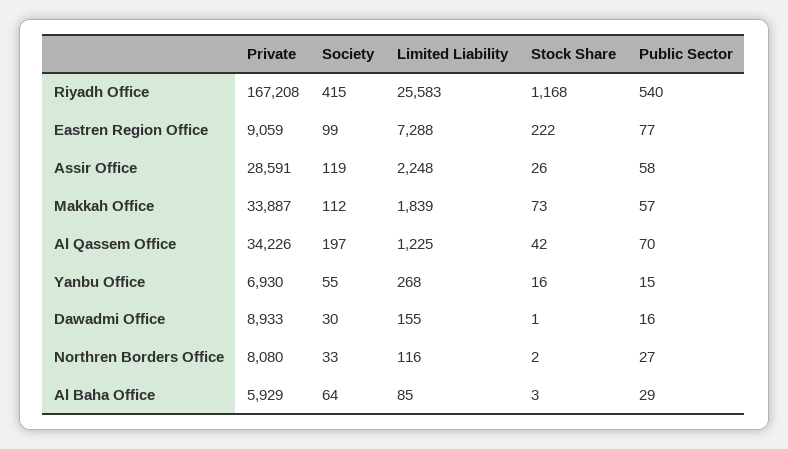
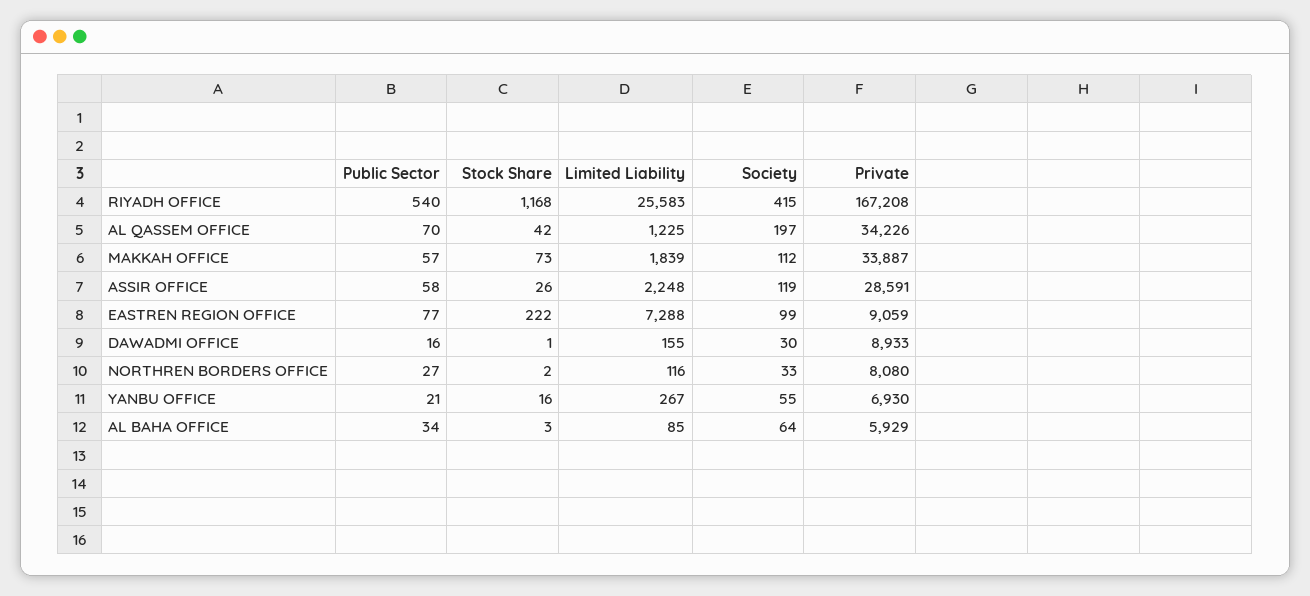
  {
    "Private": {
      "Riyadh Office": 167208,
      "Eastren Region Office": 9059,
      "Assir Office": 28591,
      "Makkah Office": 33887,
      "Al Qassem Office": 34226,
      "Yanbu Office": 6930,
      "Dawadmi Office": 8933,
      "Northren Borders Office": 8080,
      "Al Baha Office": 5929
    },
    "Society": {
      "Riyadh Office": 415,
      "Eastren Region Office": 99,
      "Assir Office": 119,
      "Makkah Office": 112,
      "Al Qassem Office": 197,
      "Yanbu Office": 55,
      "Dawadmi Office": 30,
      "Northren Borders Office": 33,
      "Al Baha Office": 64
    },
    "Limited Liability": {
      "Riyadh Office": 25583,
      "Eastren Region Office": 7288,
      "Assir Office": 2248,
      "Makkah Office": 1839,
      "Al Qassem Office": 1225,
-     "Yanbu Office": 268,
+     "Yanbu Office": 267,
      "Dawadmi Office": 155,
      "Northren Borders Office": 116,
      "Al Baha Office": 85
    },
    "Stock Share": {
      "Riyadh Office": 1168,
      "Eastren Region Office": 222,
      "Assir Office": 26,
      "Makkah Office": 73,
      "Al Qassem Office": 42,
      "Yanbu Office": 16,
      "Dawadmi Office": 1,
      "Northren Borders Office": 2,
      "Al Baha Office": 3
    },
    "Public Sector": {
      "Riyadh Office": 540,
      "Eastren Region Office": 77,
      "Assir Office": 58,
      "Makkah Office": 57,
      "Al Qassem Office": 70,
-     "Yanbu Office": 15,
+     "Yanbu Office": 21,
      "Dawadmi Office": 16,
      "Northren Borders Office": 27,
-     "Al Baha Office": 29
+     "Al Baha Office": 34
    }
  }

